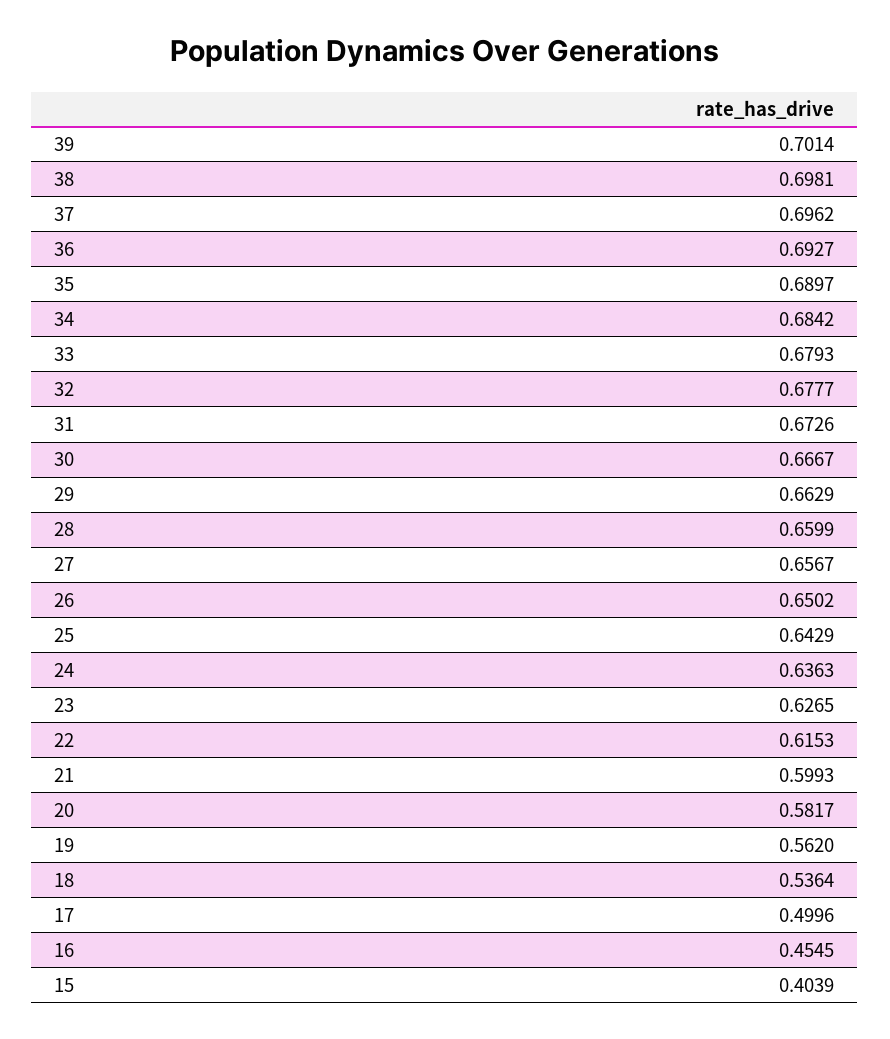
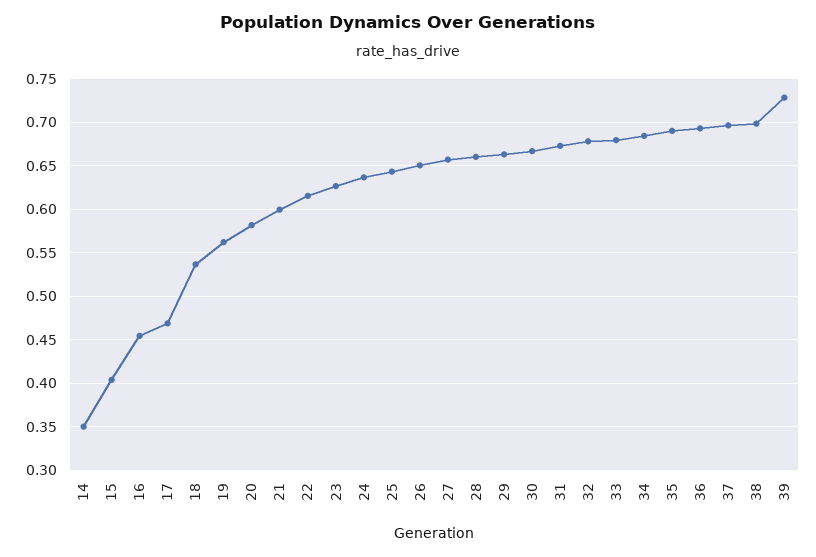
  {
-   "39": 0.7014,
+   "39": 0.73,
    "38": 0.6981,
    "37": 0.6962,
    "36": 0.6927,
    "35": 0.6897,
    "34": 0.6842,
    "33": 0.6793,
    "32": 0.6777,
    "31": 0.6726,
    "30": 0.6667,
    "29": 0.6629,
    "28": 0.6599,
    "27": 0.6567,
    "26": 0.6502,
    "25": 0.6429,
    "24": 0.6363,
    "23": 0.6265,
    "22": 0.6153,
    "21": 0.5993,
    "20": 0.5817,
    "19": 0.562,
    "18": 0.5364,
-   "17": 0.4996,
+   "17": 0.47,
    "16": 0.4545,
-   "15": 0.4039
+   "15": 0.4039,
+   "14": 0.35
  }

